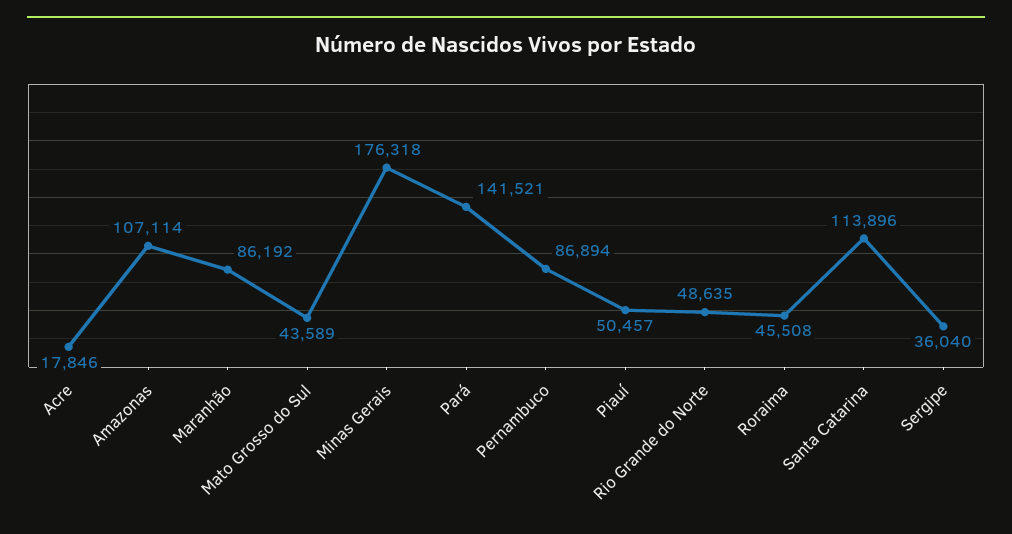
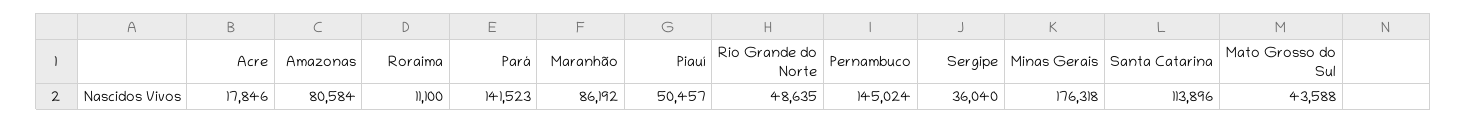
  {
    "Acre": 17846,
-   "Amazonas": 107114,
+   "Amazonas": 80584,
    "Maranhão": 86192,
-   "Mato Grosso do Sul": 43589,
+   "Mato Grosso do Sul": 43588,
    "Minas Gerais": 176318,
-   "Pará": 141521,
+   "Pará": 141523,
-   "Pernambuco": 86894,
+   "Pernambuco": 145024,
    "Piauí": 50457,
    "Rio Grande do Norte": 48635,
-   "Roraima": 45508,
+   "Roraima": 11100,
    "Santa Catarina": 113896,
    "Sergipe": 36040
  }

